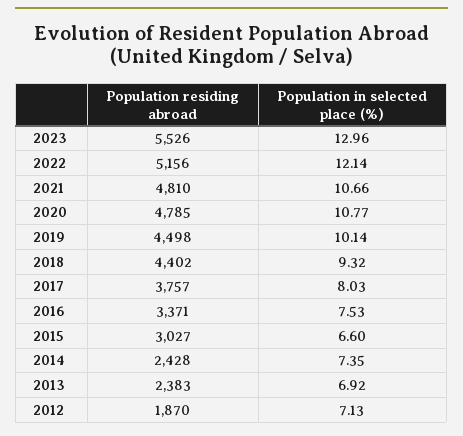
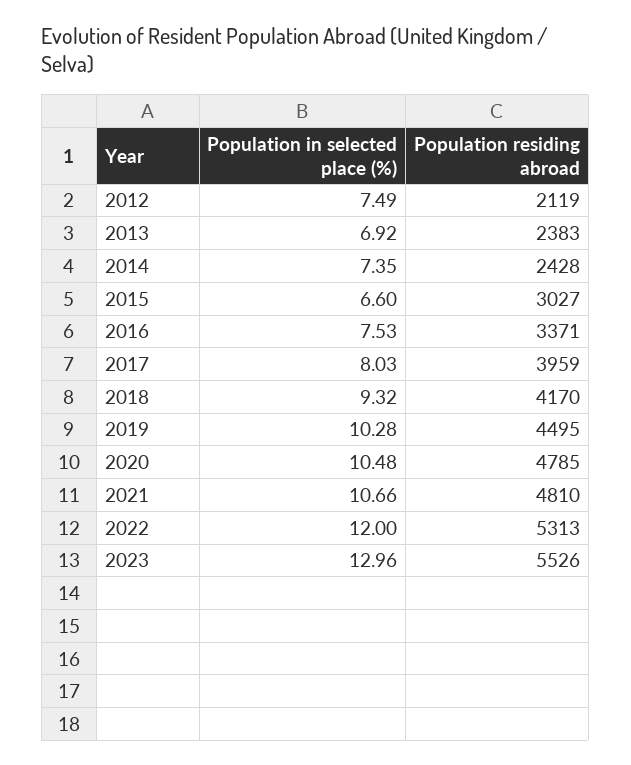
  {
    "Population residing abroad": {
      "2023": 5526,
-     "2022": 5156,
+     "2022": 5313,
      "2021": 4810,
      "2020": 4785,
-     "2019": 4498,
+     "2019": 4495,
-     "2018": 4402,
+     "2018": 4170,
-     "2017": 3757,
+     "2017": 3959,
      "2016": 3371,
      "2015": 3027,
      "2014": 2428,
      "2013": 2383,
-     "2012": 1870
+     "2012": 2119
    },
    "Population in selected place (%)": {
      "2023": 12.96,
-     "2022": 12.14,
+     "2022": 12,
      "2021": 10.66,
-     "2020": 10.77,
+     "2020": 10.48,
-     "2019": 10.14,
+     "2019": 10.28,
      "2018": 9.32,
      "2017": 8.03,
      "2016": 7.53,
      "2015": 6.6,
      "2014": 7.35,
      "2013": 6.92,
-     "2012": 7.13
+     "2012": 7.49
    }
  }

